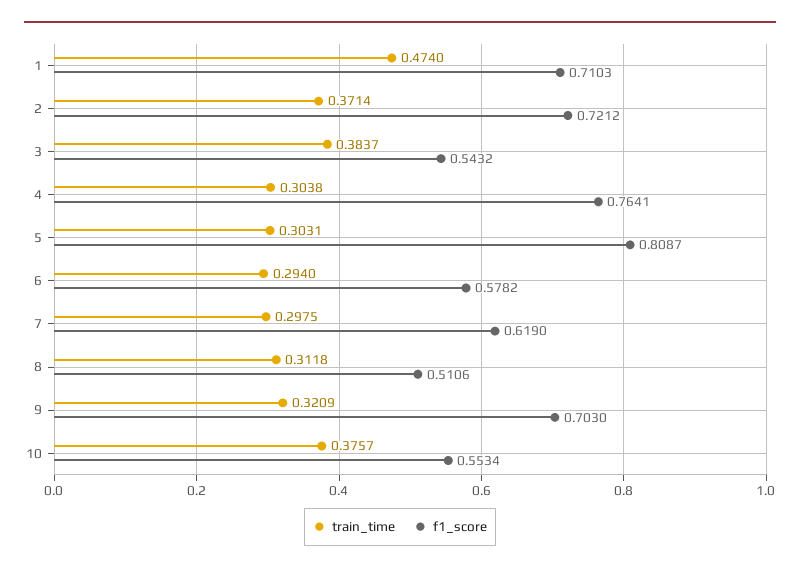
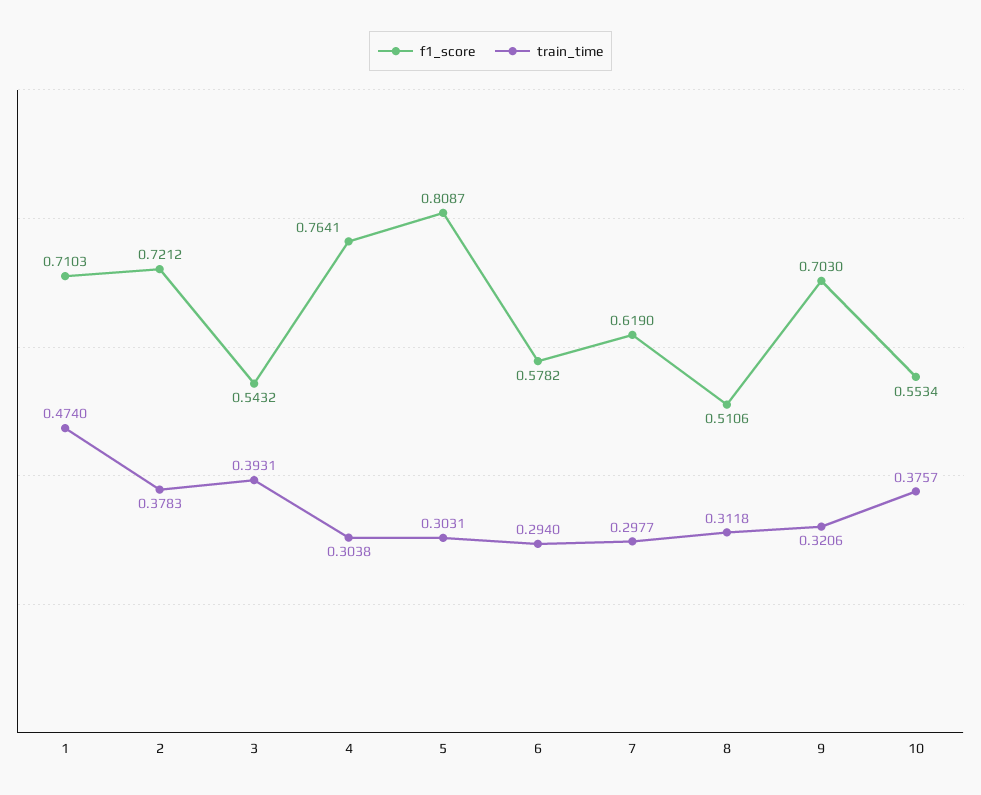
  {
    "train_time": {
      "1": 0.474,
-     "2": 0.3714,
+     "2": 0.3783,
-     "3": 0.3837,
+     "3": 0.3931,
      "4": 0.3038,
      "5": 0.3031,
      "6": 0.294,
-     "7": 0.2975,
+     "7": 0.2977,
      "8": 0.3118,
-     "9": 0.3209,
+     "9": 0.3206,
      "10": 0.3757
    },
    "f1_score": {
      "1": 0.7103,
      "2": 0.7212,
      "3": 0.5432,
      "4": 0.7641,
      "5": 0.8087,
      "6": 0.5782,
      "7": 0.619,
      "8": 0.5106,
      "9": 0.703,
      "10": 0.5534
    }
  }

